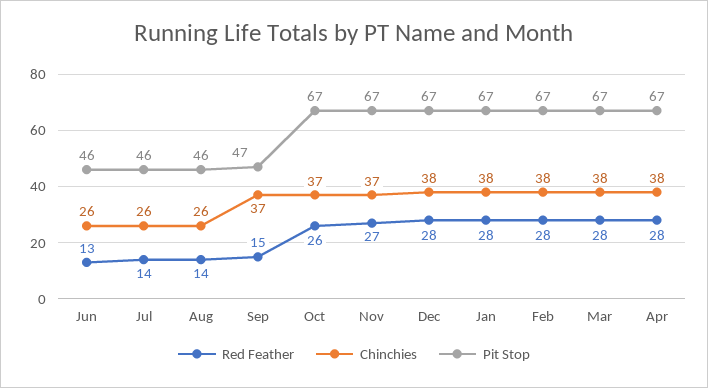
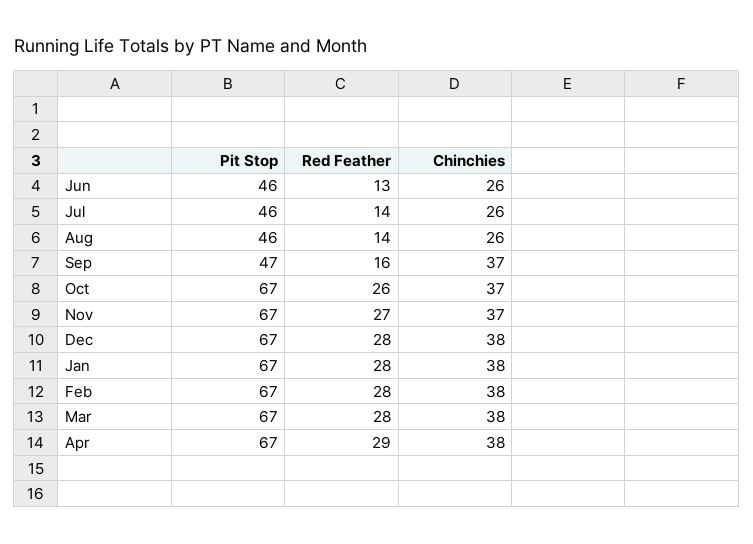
  {
    "Red Feather": {
      "Jun": 13,
      "Jul": 14,
      "Aug": 14,
-     "Sep": 15,
+     "Sep": 16,
      "Oct": 26,
      "Nov": 27,
      "Dec": 28,
      "Jan": 28,
      "Feb": 28,
      "Mar": 28,
-     "Apr": 28
+     "Apr": 29
    },
    "Chinchies": {
      "Jun": 26,
      "Jul": 26,
      "Aug": 26,
      "Sep": 37,
      "Oct": 37,
      "Nov": 37,
      "Dec": 38,
      "Jan": 38,
      "Feb": 38,
      "Mar": 38,
      "Apr": 38
    },
    "Pit Stop": {
      "Jun": 46,
      "Jul": 46,
      "Aug": 46,
      "Sep": 47,
      "Oct": 67,
      "Nov": 67,
      "Dec": 67,
      "Jan": 67,
      "Feb": 67,
      "Mar": 67,
      "Apr": 67
    }
  }

